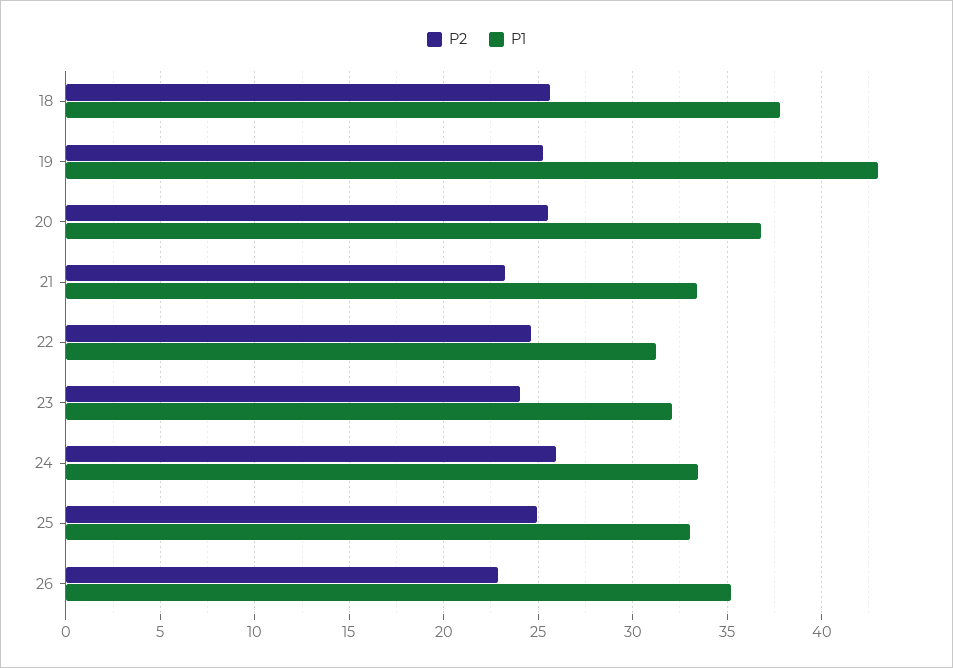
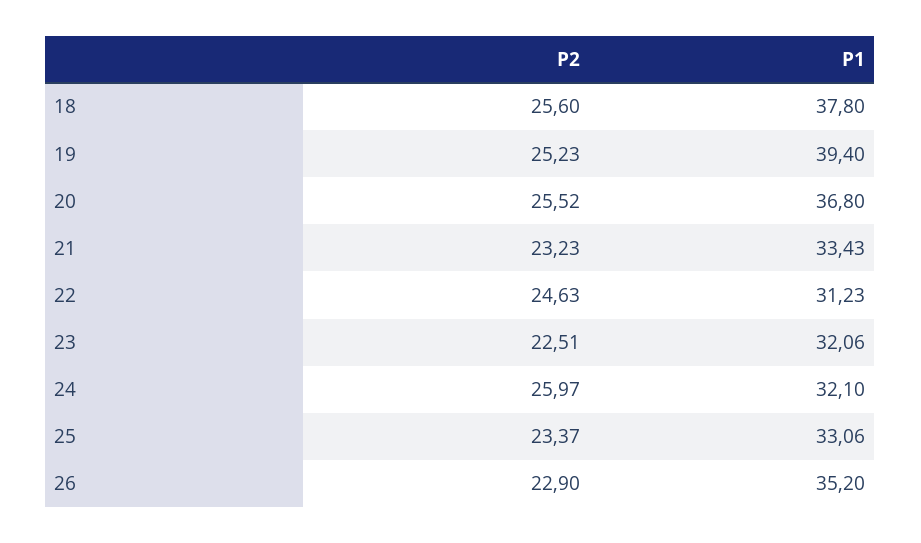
  {
    "P2": {
      "18": 25.6,
      "19": 25.23,
      "20": 25.52,
      "21": 23.23,
      "22": 24.63,
-     "23": 24,
+     "23": 22.51,
      "24": 25.97,
-     "25": 25,
+     "25": 23.37,
      "26": 22.9
    },
    "P1": {
      "18": 37.8,
-     "19": 43,
+     "19": 39.4,
      "20": 36.8,
      "21": 33.43,
      "22": 31.23,
      "23": 32.06,
-     "24": 33.5,
+     "24": 32.1,
      "25": 33.06,
      "26": 35.2
    }
  }

